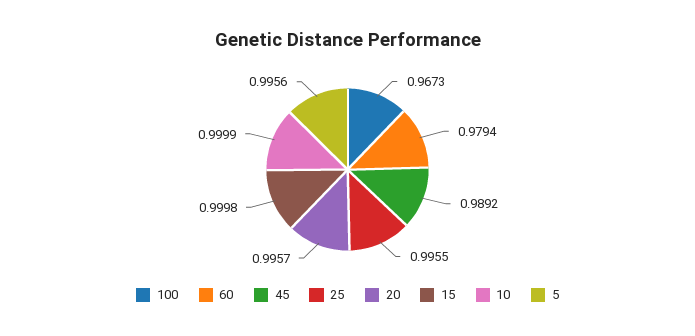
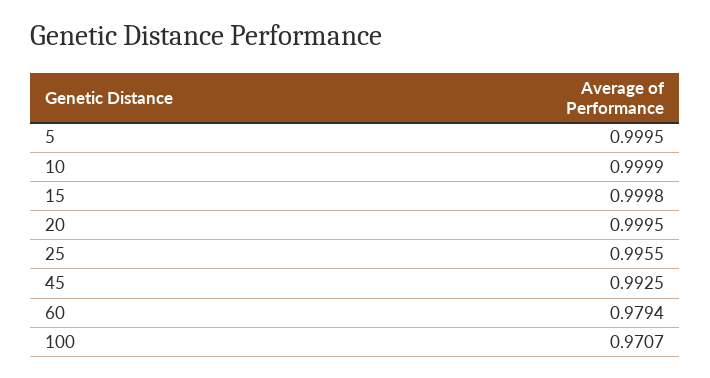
  {
-   "100": 0.9673,
+   "100": 0.9707,
    "60": 0.9794,
-   "45": 0.9892,
+   "45": 0.9925,
    "25": 0.9955,
-   "20": 0.9957,
+   "20": 0.9995,
    "15": 0.9998,
    "10": 0.9999,
-   "5": 0.9956
+   "5": 0.9995
  }

